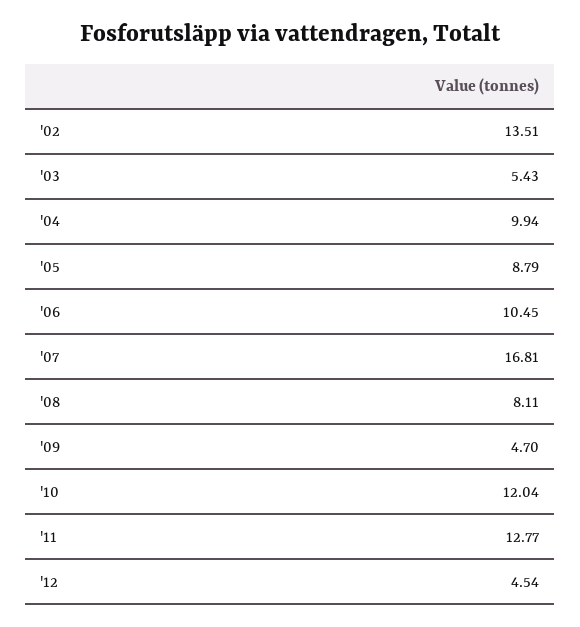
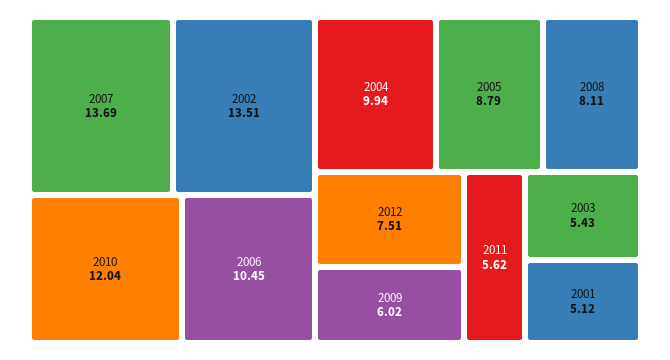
  {
    "'02": 13.51,
    "'03": 5.43,
    "'04": 9.94,
    "'05": 8.79,
    "'06": 10.45,
-   "'07": 16.81,
+   "'07": 13.69,
    "'08": 8.11,
-   "'09": 4.7,
+   "'09": 6.02,
    "'10": 12.04,
-   "'11": 12.77,
+   "'11": 5.62,
-   "'12": 4.54
+   "'12": 7.51,
+   "2001": 5.12
  }

